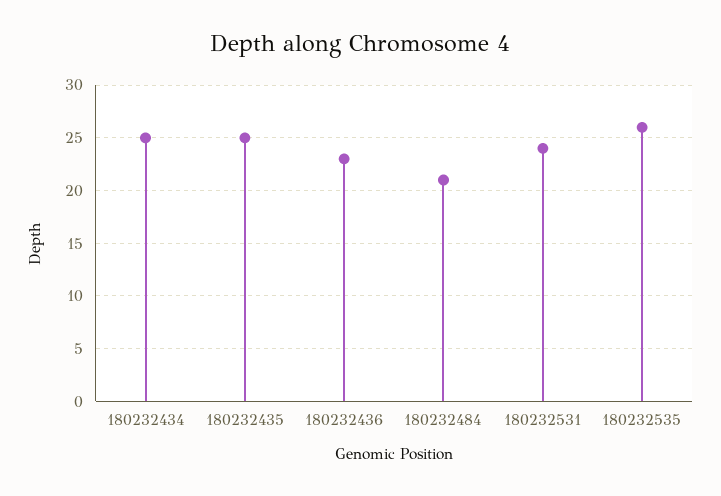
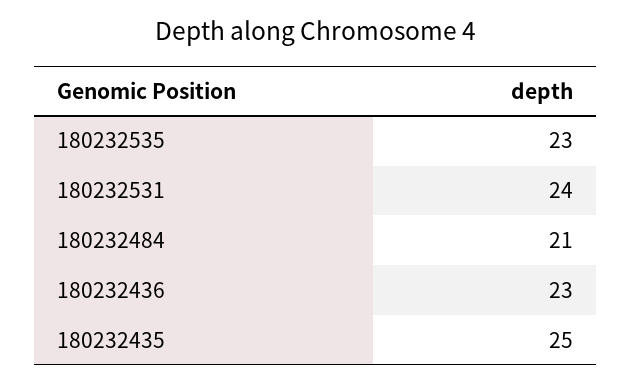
  {
-   "180232434": 25,
    "180232435": 25,
    "180232436": 23,
    "180232484": 21,
    "180232531": 24,
-   "180232535": 26
+   "180232535": 23
  }

